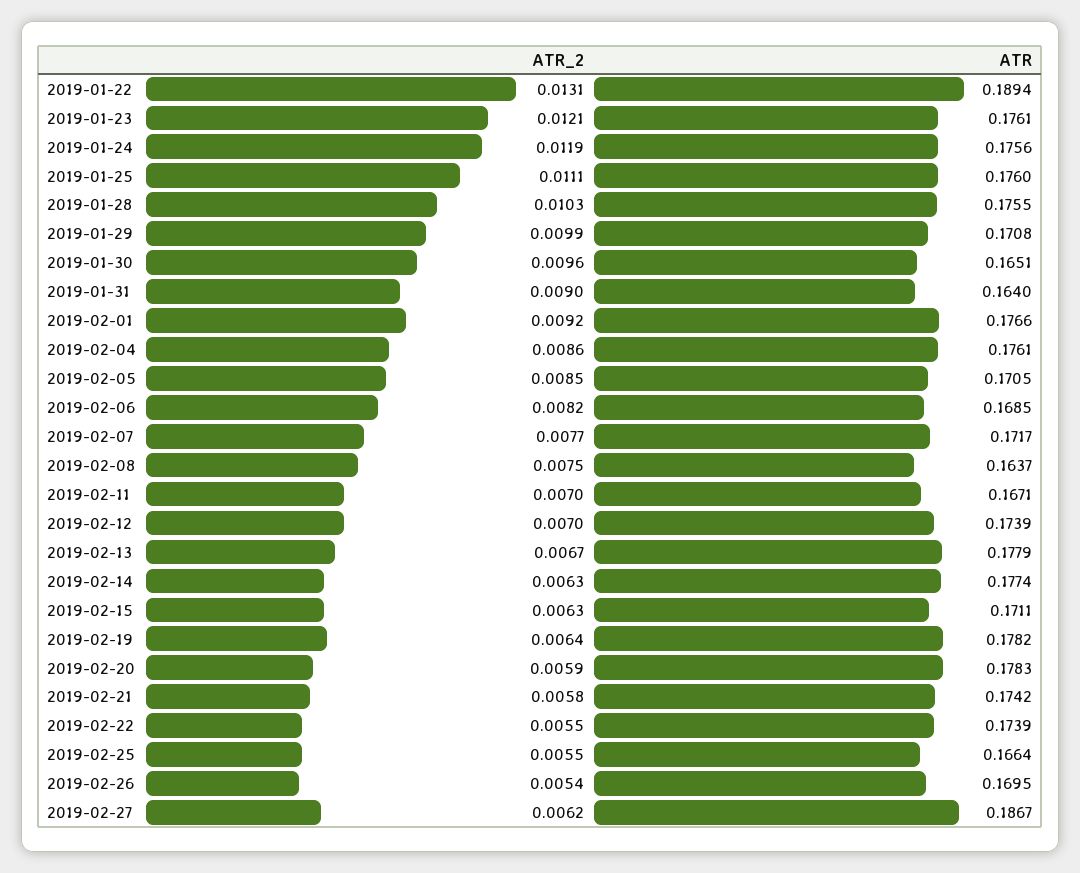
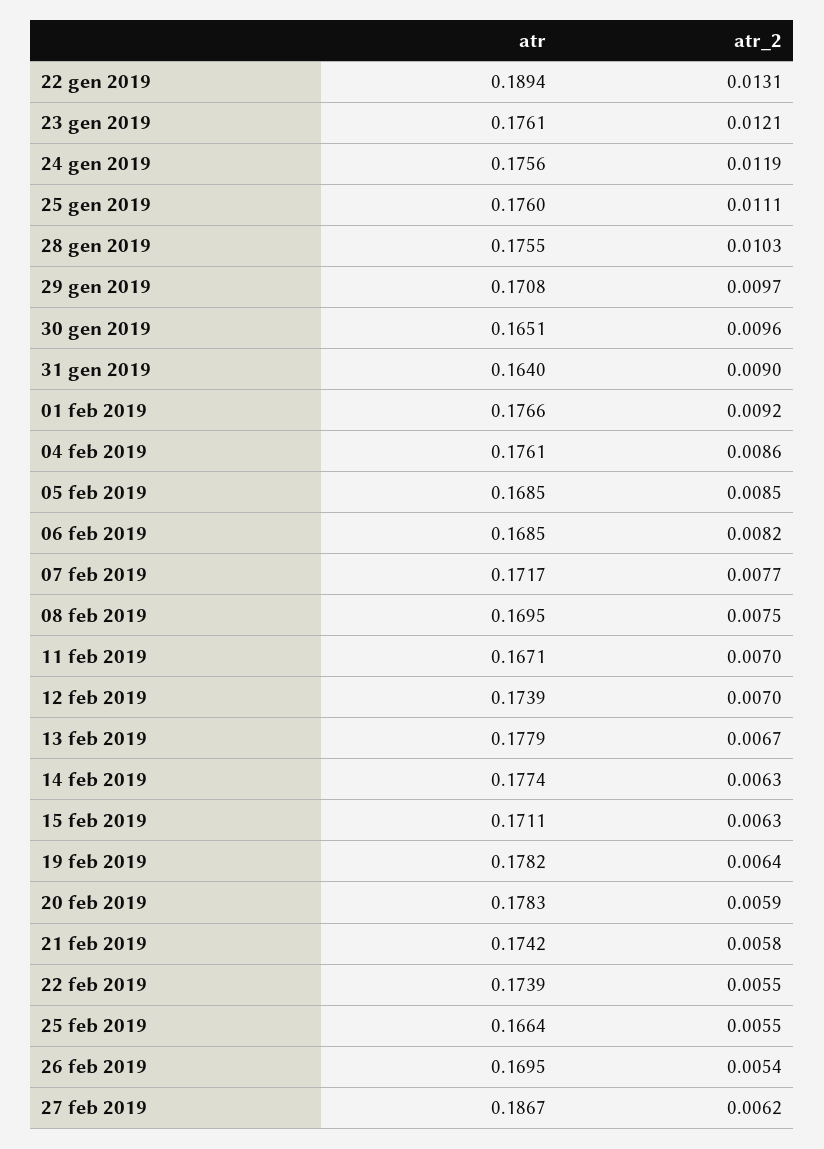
  {
    "ATR_2": {
      "2019-01-22": 0.0131,
      "2019-01-23": 0.0121,
      "2019-01-24": 0.0119,
      "2019-01-25": 0.0111,
      "2019-01-28": 0.0103,
-     "2019-01-29": 0.0099,
+     "2019-01-29": 0.0097,
      "2019-01-30": 0.0096,
      "2019-01-31": 0.009,
      "2019-02-01": 0.0092,
      "2019-02-04": 0.0086,
      "2019-02-05": 0.0085,
      "2019-02-06": 0.0082,
      "2019-02-07": 0.0077,
      "2019-02-08": 0.0075,
      "2019-02-11": 0.007,
      "2019-02-12": 0.007,
      "2019-02-13": 0.0067,
      "2019-02-14": 0.0063,
      "2019-02-15": 0.0063,
      "2019-02-19": 0.0064,
      "2019-02-20": 0.0059,
      "2019-02-21": 0.0058,
      "2019-02-22": 0.0055,
      "2019-02-25": 0.0055,
      "2019-02-26": 0.0054,
      "2019-02-27": 0.0062
    },
    "ATR": {
      "2019-01-22": 0.1894,
      "2019-01-23": 0.1761,
      "2019-01-24": 0.1756,
      "2019-01-25": 0.176,
      "2019-01-28": 0.1755,
      "2019-01-29": 0.1708,
      "2019-01-30": 0.1651,
      "2019-01-31": 0.164,
      "2019-02-01": 0.1766,
      "2019-02-04": 0.1761,
-     "2019-02-05": 0.1705,
+     "2019-02-05": 0.1685,
      "2019-02-06": 0.1685,
      "2019-02-07": 0.1717,
-     "2019-02-08": 0.1637,
+     "2019-02-08": 0.1695,
      "2019-02-11": 0.1671,
      "2019-02-12": 0.1739,
      "2019-02-13": 0.1779,
      "2019-02-14": 0.1774,
      "2019-02-15": 0.1711,
      "2019-02-19": 0.1782,
      "2019-02-20": 0.1783,
      "2019-02-21": 0.1742,
      "2019-02-22": 0.1739,
      "2019-02-25": 0.1664,
      "2019-02-26": 0.1695,
      "2019-02-27": 0.1867
    }
  }

